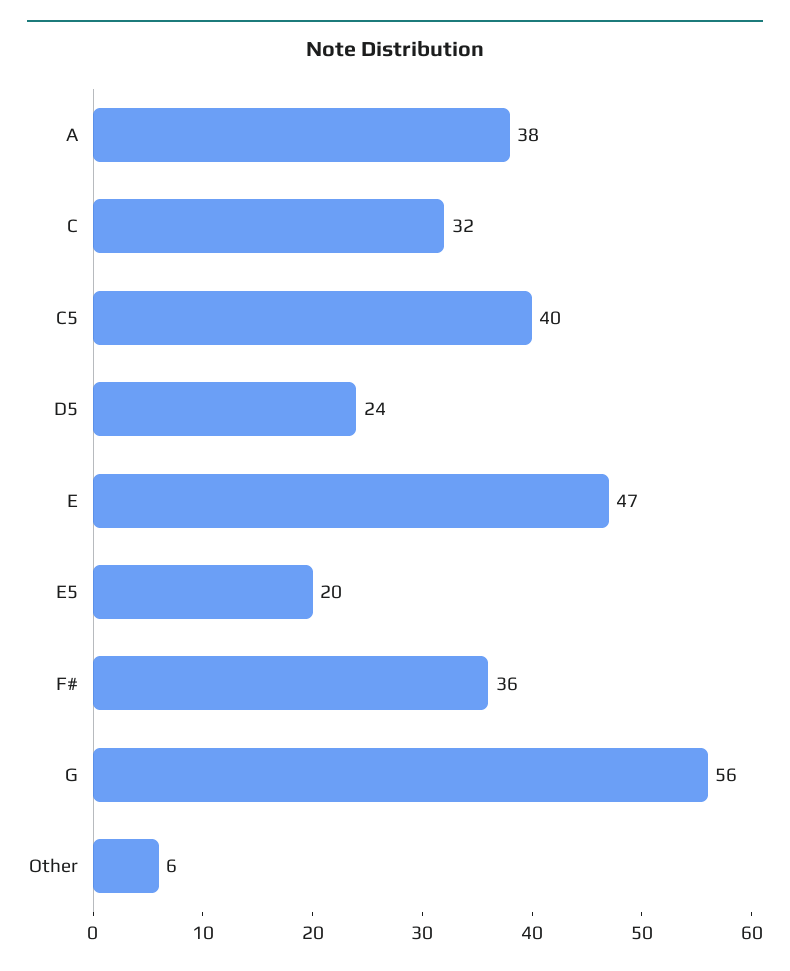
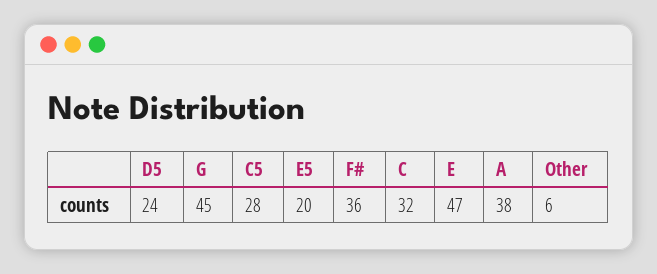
  {
    "A": 38,
    "C": 32,
-   "C5": 40,
+   "C5": 28,
    "D5": 24,
    "E": 47,
    "E5": 20,
    "F#": 36,
-   "G": 56,
+   "G": 45,
    "Other": 6
  }

